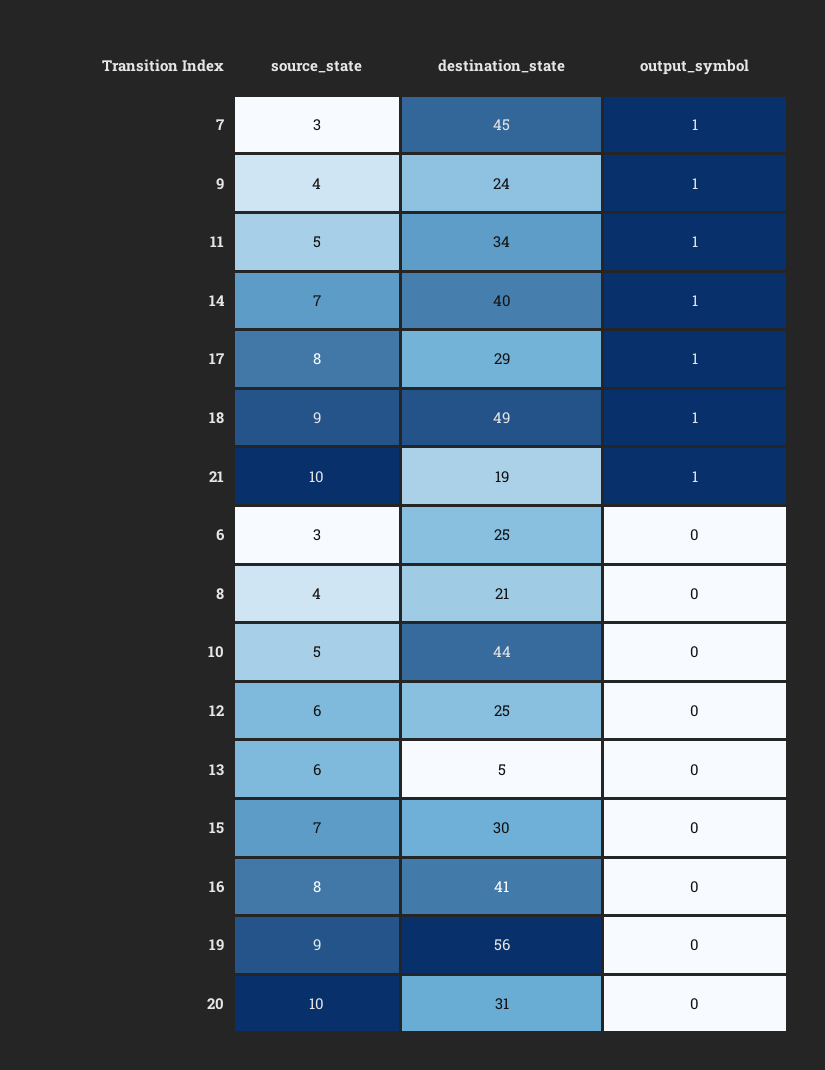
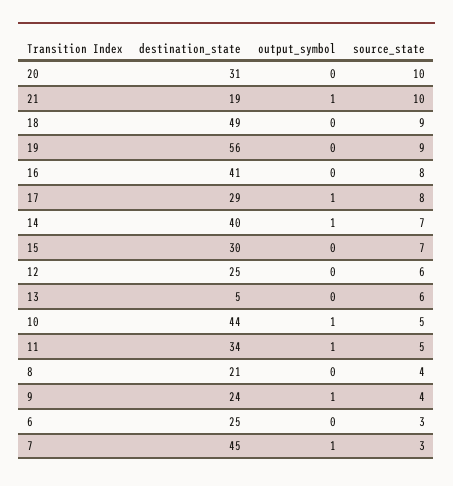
  {
    "source_state": {
      "7": 3,
      "9": 4,
      "11": 5,
      "14": 7,
      "17": 8,
      "18": 9,
      "21": 10,
      "6": 3,
      "8": 4,
      "10": 5,
      "12": 6,
      "13": 6,
      "15": 7,
      "16": 8,
      "19": 9,
      "20": 10
    },
    "destination_state": {
      "7": 45,
      "9": 24,
      "11": 34,
      "14": 40,
      "17": 29,
      "18": 49,
      "21": 19,
      "6": 25,
      "8": 21,
      "10": 44,
      "12": 25,
      "13": 5,
      "15": 30,
      "16": 41,
      "19": 56,
      "20": 31
    },
    "output_symbol": {
      "7": 1,
      "9": 1,
      "11": 1,
      "14": 1,
      "17": 1,
-     "18": 1,
+     "18": 0,
      "21": 1,
      "6": 0,
      "8": 0,
-     "10": 0,
+     "10": 1,
      "12": 0,
      "13": 0,
      "15": 0,
      "16": 0,
      "19": 0,
      "20": 0
    }
  }

